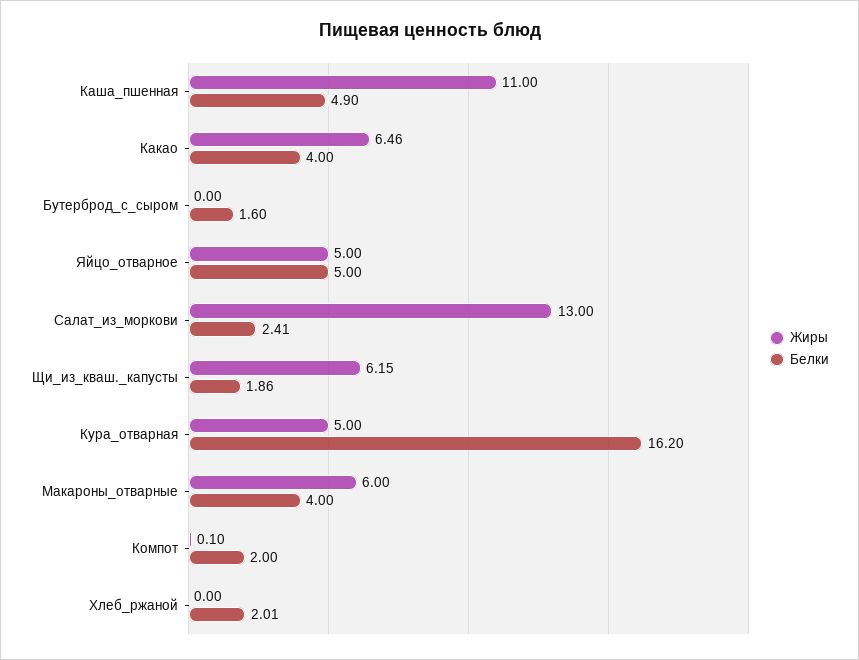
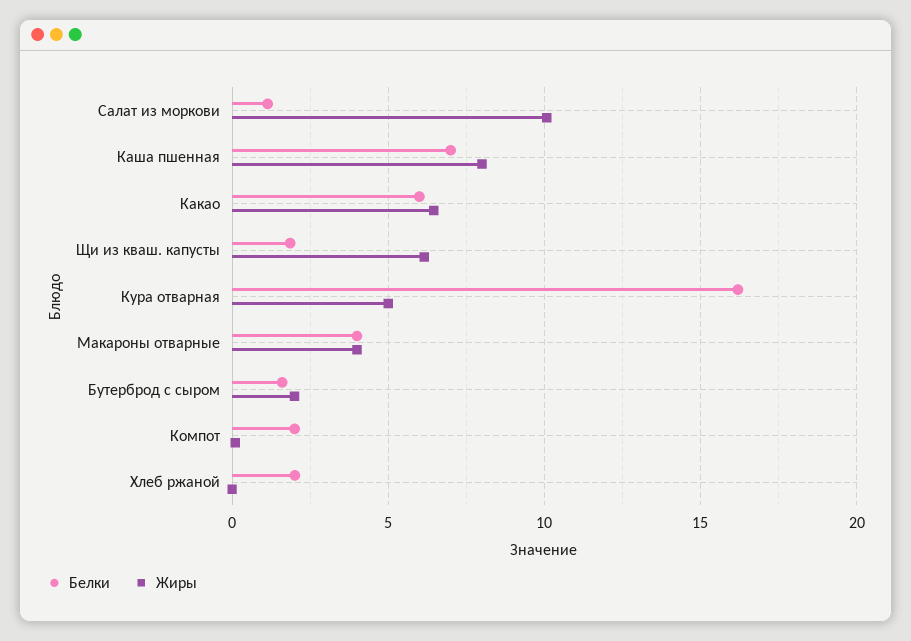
  {
    "Жиры": {
-     "Каша_пшенная": 11,
+     "Каша_пшенная": 8,
      "Какао": 6.46,
-     "Бутерброд_с_сыром": 0,
+     "Бутерброд_с_сыром": 2,
-     "Яйцо_отварное": 5,
-     "Салат_из_моркови": 13,
+     "Салат_из_моркови": 10,
      "Щи_из_кваш._капусты": 6.15,
      "Кура_отварная": 5,
-     "Макароны_отварные": 6,
+     "Макароны_отварные": 4,
      "Компот": 0.1,
      "Хлеб_ржаной": 0
    },
    "Белки": {
-     "Каша_пшенная": 4.9,
+     "Каша_пшенная": 7,
-     "Какао": 4,
+     "Какао": 6,
      "Бутерброд_с_сыром": 1.6,
-     "Яйцо_отварное": 5,
-     "Салат_из_моркови": 2.41,
+     "Салат_из_моркови": 1,
      "Щи_из_кваш._капусты": 1.86,
      "Кура_отварная": 16.2,
      "Макароны_отварные": 4,
      "Компот": 2,
      "Хлеб_ржаной": 2.01
    }
  }

